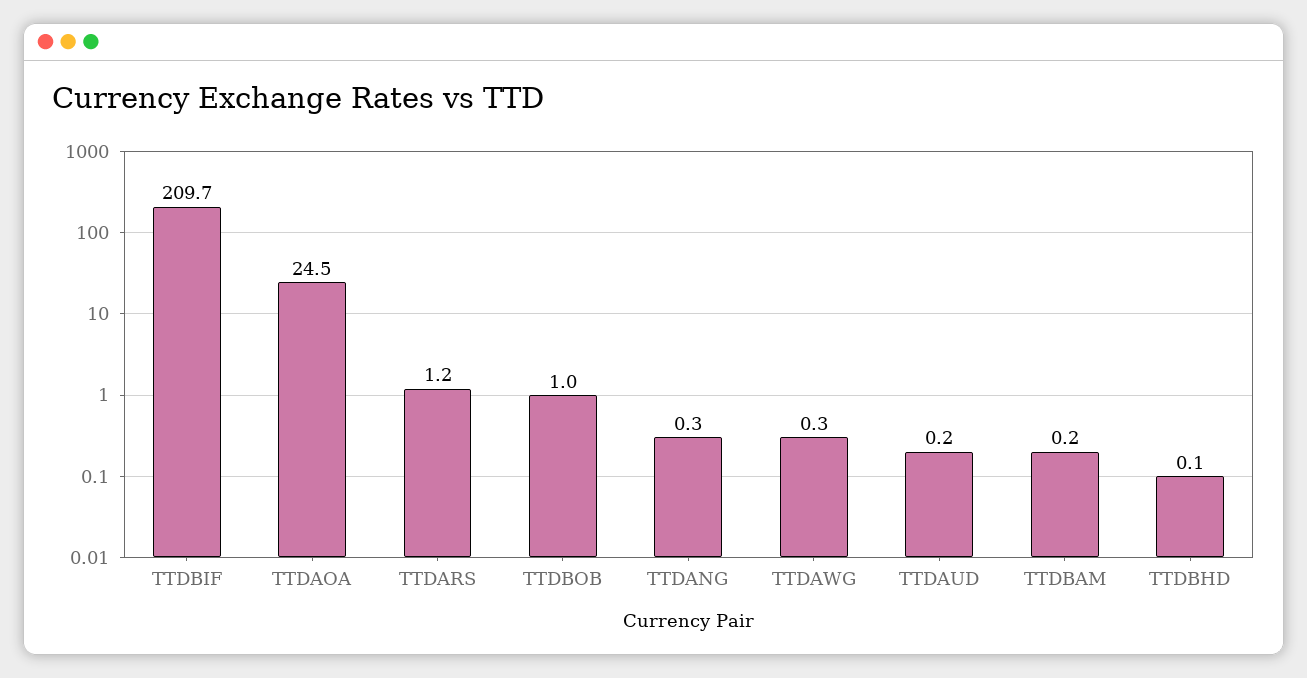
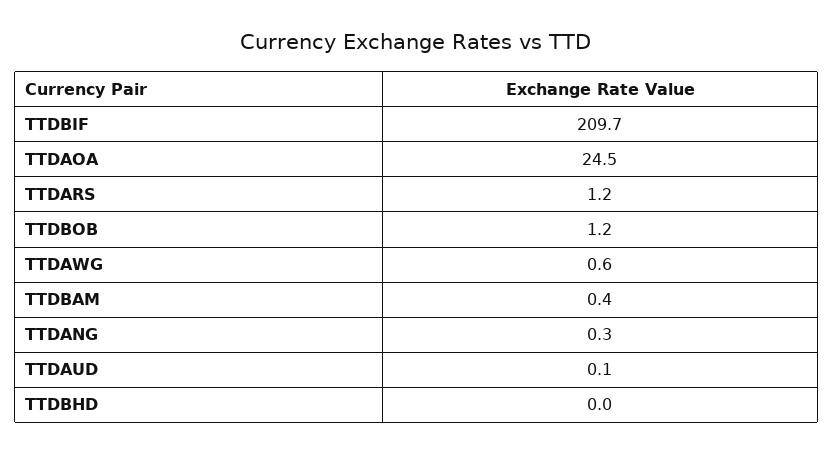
  {
    "TTDBIF": 209.7,
    "TTDAOA": 24.5,
    "TTDARS": 1.2,
-   "TTDBOB": 1,
+   "TTDBOB": 1.2,
    "TTDANG": 0.3,
-   "TTDAWG": 0.3,
+   "TTDAWG": 0.6,
-   "TTDAUD": 0.2,
+   "TTDAUD": 0.1,
-   "TTDBAM": 0.2,
+   "TTDBAM": 0.4,
-   "TTDBHD": 0.1
+   "TTDBHD": 0
  }

